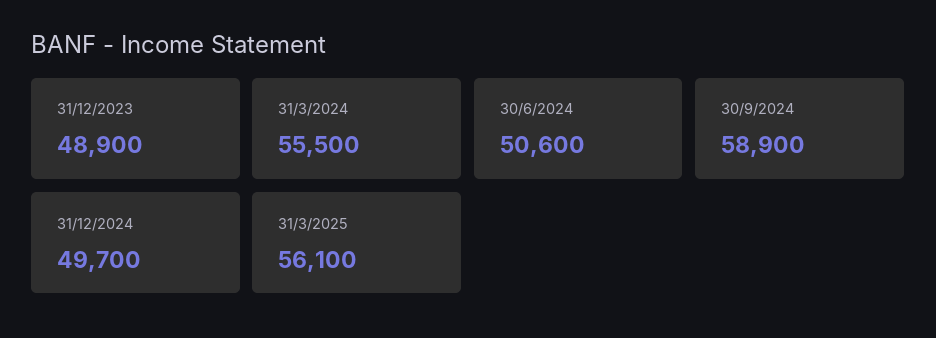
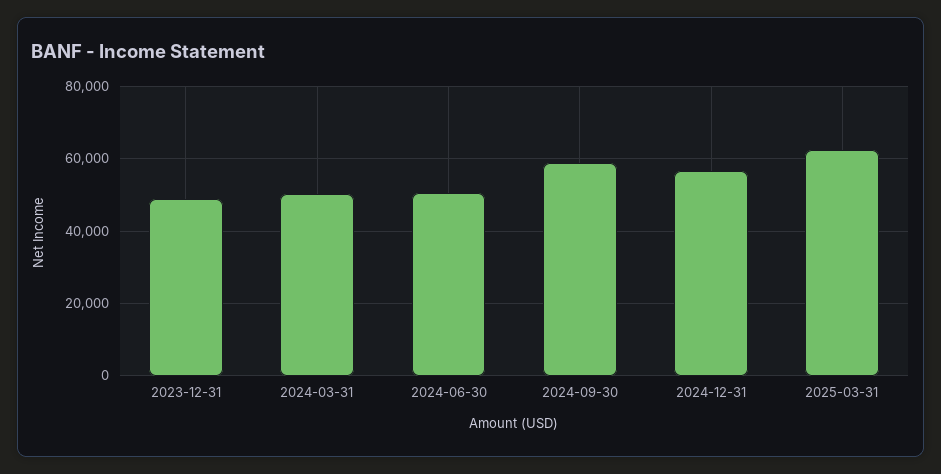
  {
    "31/12/2023": 48900,
-   "31/3/2024": 55500,
+   "31/3/2024": 50000,
    "30/6/2024": 50600,
    "30/9/2024": 58900,
-   "31/12/2024": 49700,
+   "31/12/2024": 56000,
-   "31/3/2025": 56100
+   "31/3/2025": 62000
  }

